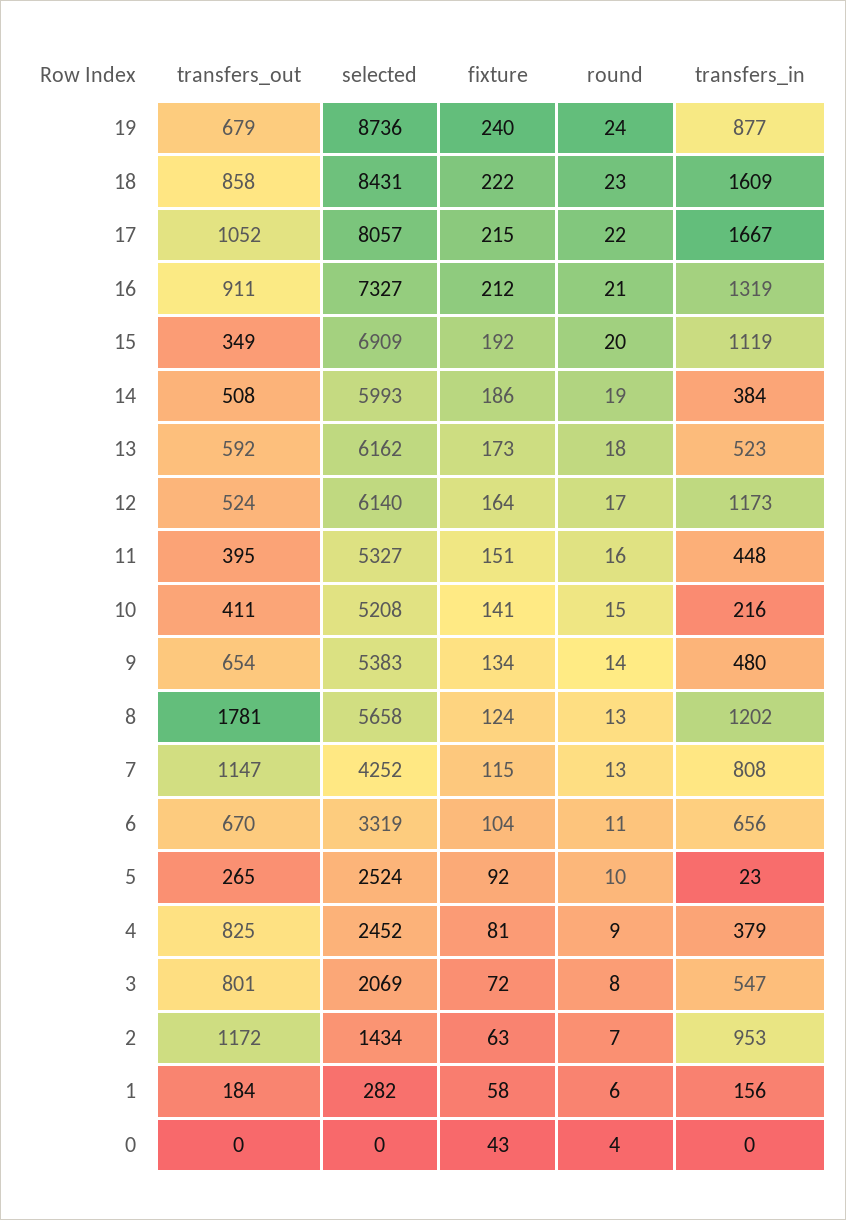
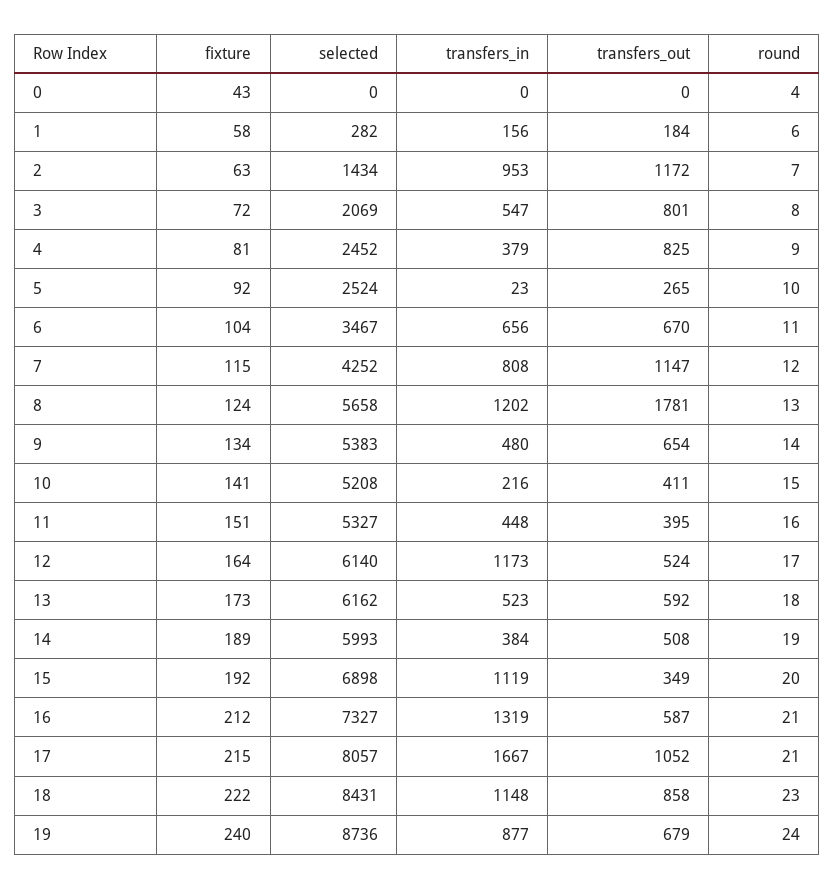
  {
    "transfers_out": {
      "19": 679,
      "18": 858,
      "17": 1052,
-     "16": 911,
+     "16": 587,
      "15": 349,
      "14": 508,
      "13": 592,
      "12": 524,
      "11": 395,
      "10": 411,
      "9": 654,
      "8": 1781,
      "7": 1147,
      "6": 670,
      "5": 265,
      "4": 825,
      "3": 801,
      "2": 1172,
      "1": 184,
      "0": 0
    },
    "selected": {
      "19": 8736,
      "18": 8431,
      "17": 8057,
      "16": 7327,
-     "15": 6909,
+     "15": 6898,
      "14": 5993,
      "13": 6162,
      "12": 6140,
      "11": 5327,
      "10": 5208,
      "9": 5383,
      "8": 5658,
      "7": 4252,
-     "6": 3319,
+     "6": 3467,
      "5": 2524,
      "4": 2452,
      "3": 2069,
      "2": 1434,
      "1": 282,
      "0": 0
    },
    "fixture": {
      "19": 240,
      "18": 222,
      "17": 215,
      "16": 212,
      "15": 192,
-     "14": 186,
+     "14": 189,
      "13": 173,
      "12": 164,
      "11": 151,
      "10": 141,
      "9": 134,
      "8": 124,
      "7": 115,
      "6": 104,
      "5": 92,
      "4": 81,
      "3": 72,
      "2": 63,
      "1": 58,
      "0": 43
    },
    "round": {
      "19": 24,
      "18": 23,
-     "17": 22,
+     "17": 21,
      "16": 21,
      "15": 20,
      "14": 19,
      "13": 18,
      "12": 17,
      "11": 16,
      "10": 15,
      "9": 14,
      "8": 13,
-     "7": 13,
+     "7": 12,
      "6": 11,
      "5": 10,
      "4": 9,
      "3": 8,
      "2": 7,
      "1": 6,
      "0": 4
    },
    "transfers_in": {
      "19": 877,
-     "18": 1609,
+     "18": 1148,
      "17": 1667,
      "16": 1319,
      "15": 1119,
      "14": 384,
      "13": 523,
      "12": 1173,
      "11": 448,
      "10": 216,
      "9": 480,
      "8": 1202,
      "7": 808,
      "6": 656,
      "5": 23,
      "4": 379,
      "3": 547,
      "2": 953,
      "1": 156,
      "0": 0
    }
  }

